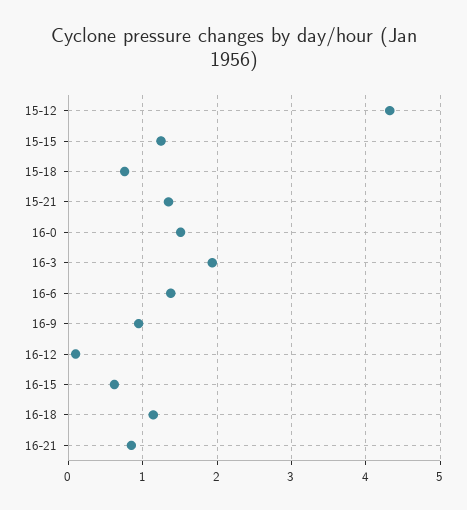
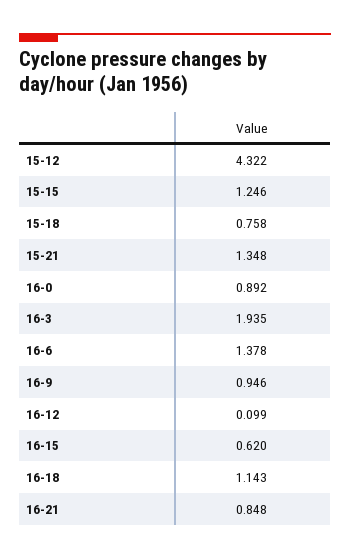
  {
    "15-12": 4.322,
    "15-15": 1.246,
    "15-18": 0.758,
    "15-21": 1.348,
-   "16-0": 1.5,
+   "16-0": 0.892,
    "16-3": 1.935,
    "16-6": 1.378,
    "16-9": 0.946,
    "16-12": 0.099,
    "16-15": 0.62,
    "16-18": 1.143,
    "16-21": 0.848
  }

